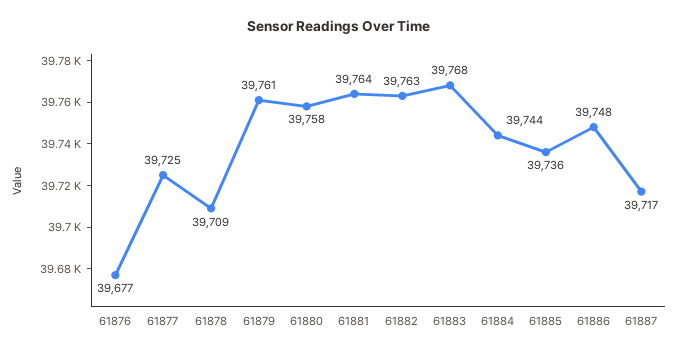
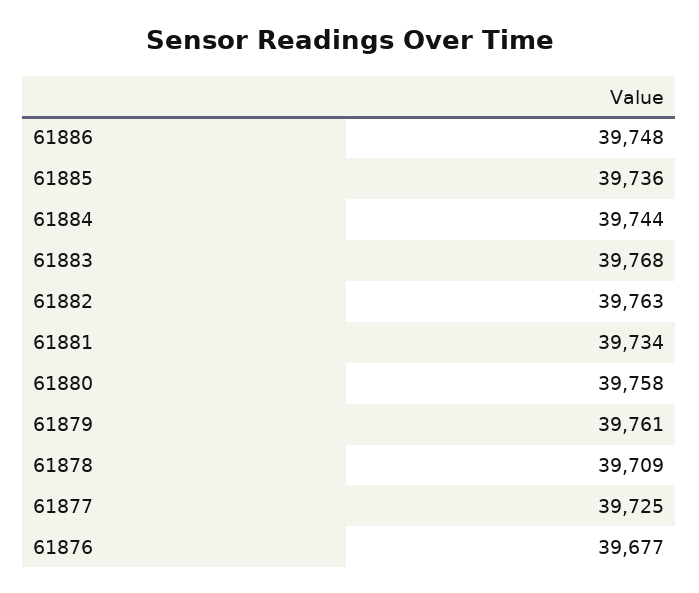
  {
    "61876": 39677,
    "61877": 39725,
    "61878": 39709,
    "61879": 39761,
    "61880": 39758,
-   "61881": 39764,
+   "61881": 39734,
    "61882": 39763,
    "61883": 39768,
    "61884": 39744,
    "61885": 39736,
-   "61886": 39748,
+   "61886": 39748
-   "61887": 39717
  }

